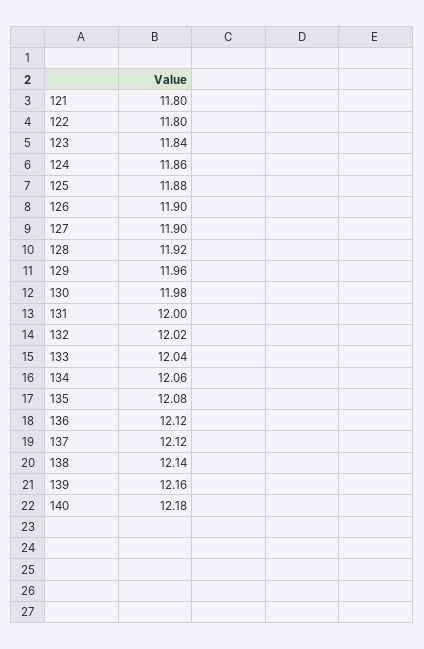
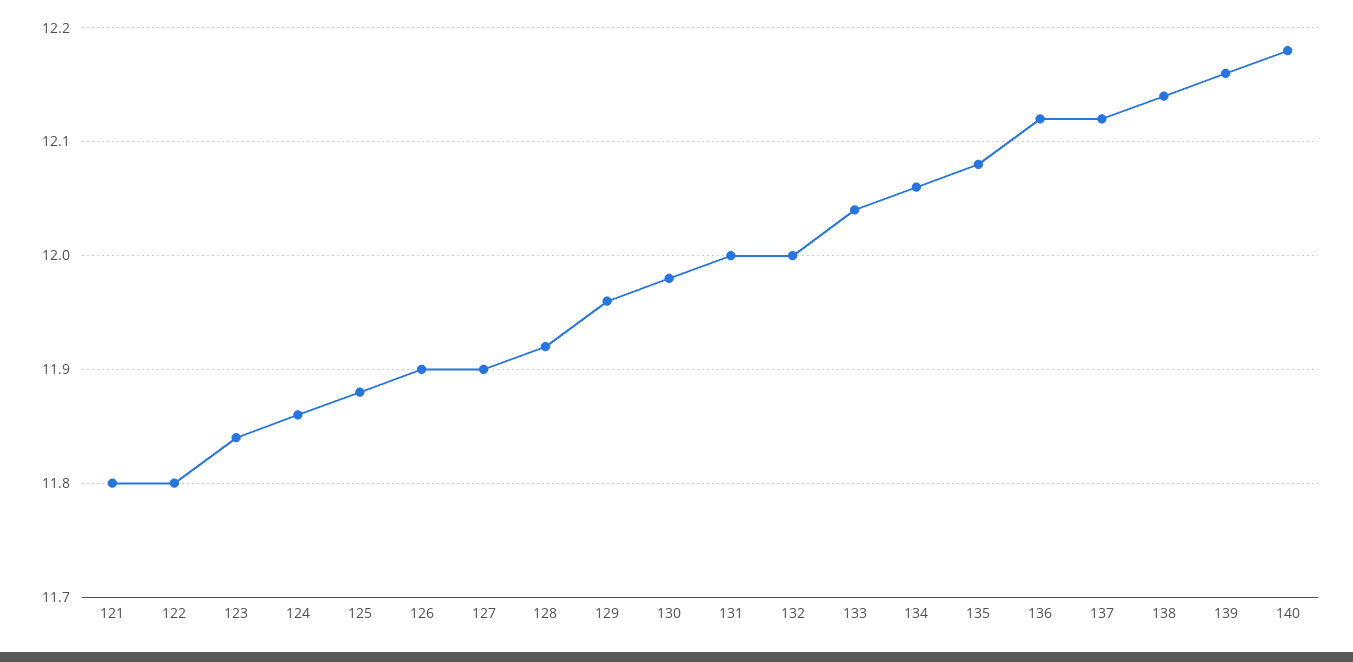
  {
    "121": 11.8,
    "122": 11.8,
    "123": 11.84,
    "124": 11.86,
    "125": 11.88,
    "126": 11.9,
    "127": 11.9,
    "128": 11.92,
    "129": 11.96,
    "130": 11.98,
    "131": 12,
-   "132": 12.02,
+   "132": 12,
    "133": 12.04,
    "134": 12.06,
    "135": 12.08,
    "136": 12.12,
    "137": 12.12,
    "138": 12.14,
    "139": 12.16,
    "140": 12.18
  }

